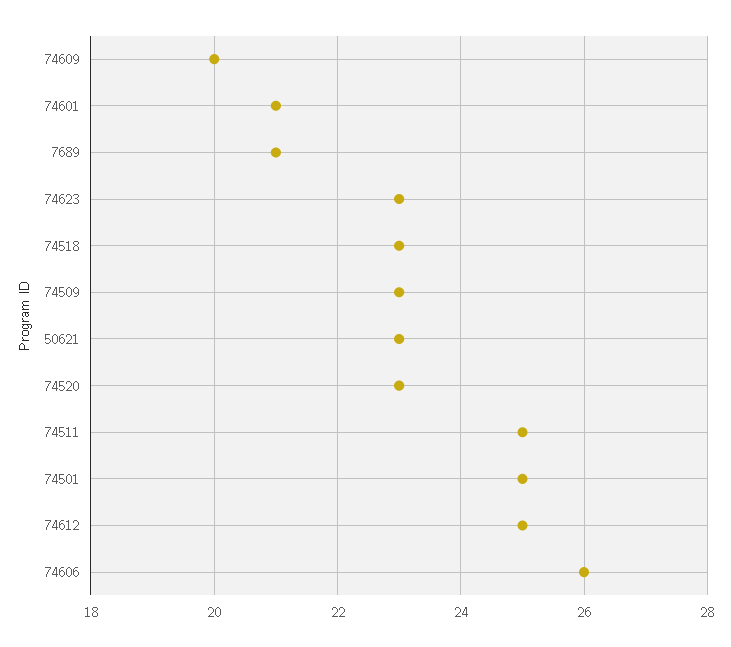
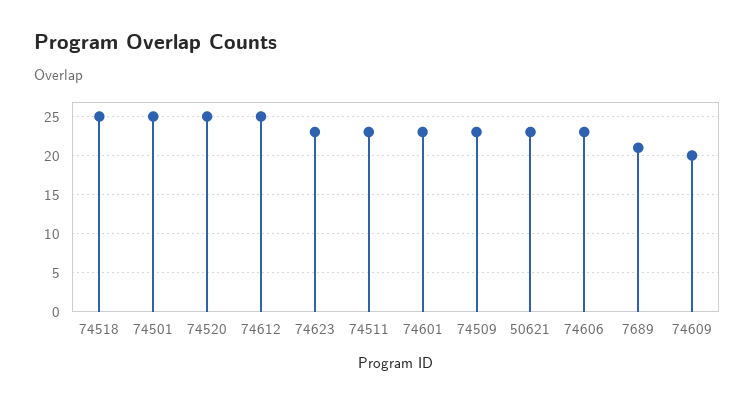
  {
    "74609": 20,
-   "74601": 21,
+   "74601": 23,
    "7689": 21,
    "74623": 23,
-   "74518": 23,
+   "74518": 25,
    "74509": 23,
    "50621": 23,
-   "74520": 23,
+   "74520": 25,
-   "74511": 25,
+   "74511": 23,
    "74501": 25,
    "74612": 25,
-   "74606": 26
+   "74606": 23
  }

